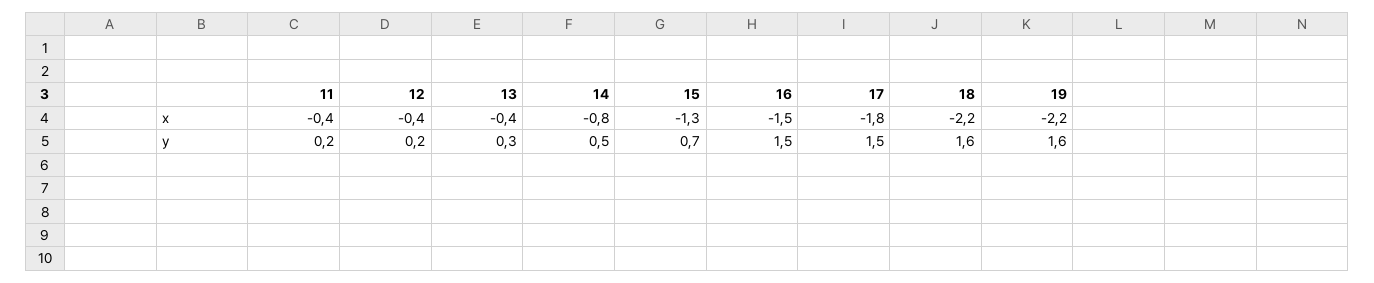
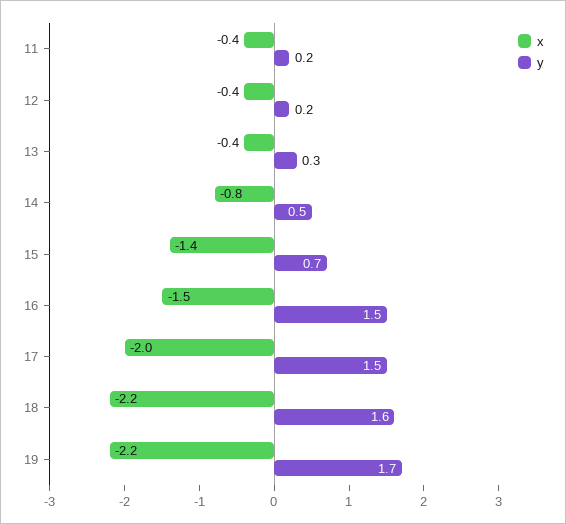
  {
    "x": {
      "11": -0.4,
      "12": -0.4,
      "13": -0.4,
      "14": -0.8,
-     "15": -1.3,
+     "15": -1.4,
      "16": -1.5,
-     "17": -1.8,
+     "17": -2,
      "18": -2.2,
      "19": -2.2
    },
    "y": {
      "11": 0.2,
      "12": 0.2,
      "13": 0.3,
      "14": 0.5,
      "15": 0.7,
      "16": 1.5,
      "17": 1.5,
      "18": 1.6,
-     "19": 1.6
+     "19": 1.7
    }
  }

